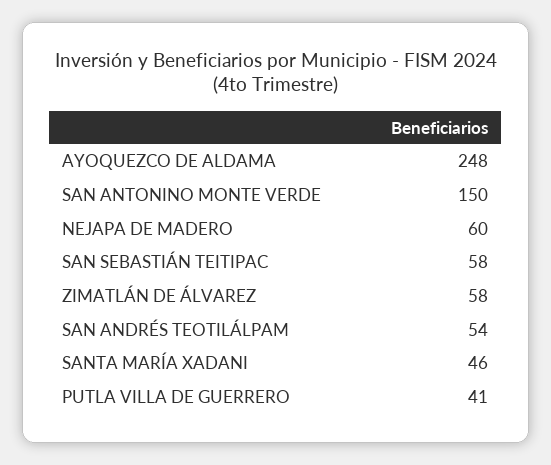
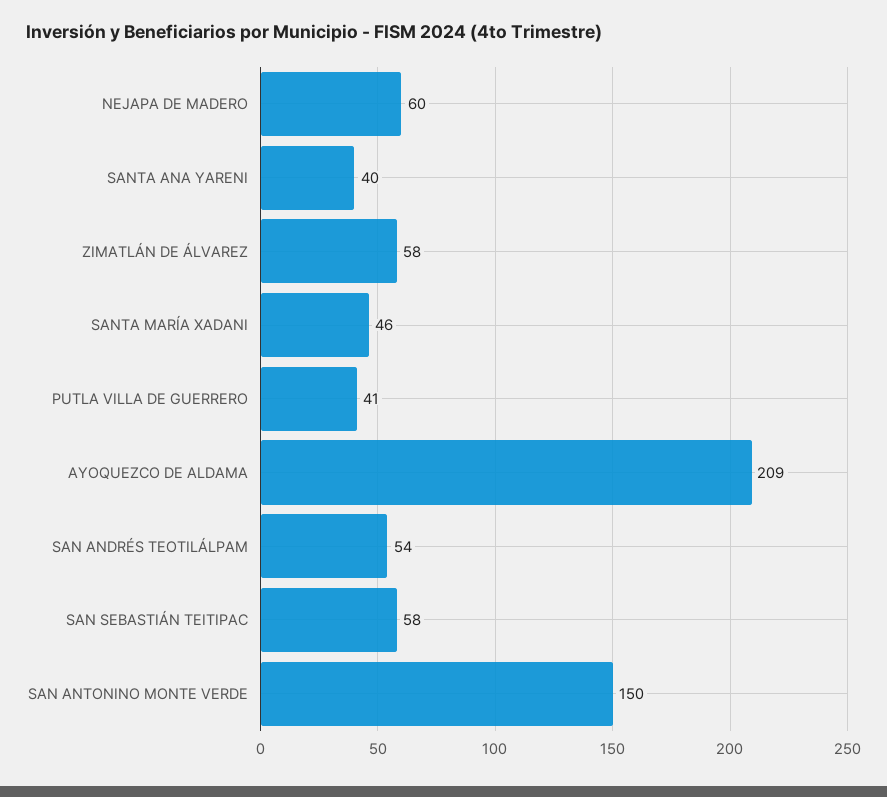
  {
-   "AYOQUEZCO DE ALDAMA": 248,
+   "AYOQUEZCO DE ALDAMA": 209,
    "SAN ANTONINO MONTE VERDE": 150,
    "NEJAPA DE MADERO": 60,
    "SAN SEBASTIÁN TEITIPAC": 58,
    "ZIMATLÁN DE ÁLVAREZ": 58,
    "SAN ANDRÉS TEOTILÁLPAM": 54,
    "SANTA MARÍA XADANI": 46,
-   "PUTLA VILLA DE GUERRERO": 41
+   "PUTLA VILLA DE GUERRERO": 41,
+   "SANTA ANA YARENI": 40
  }

